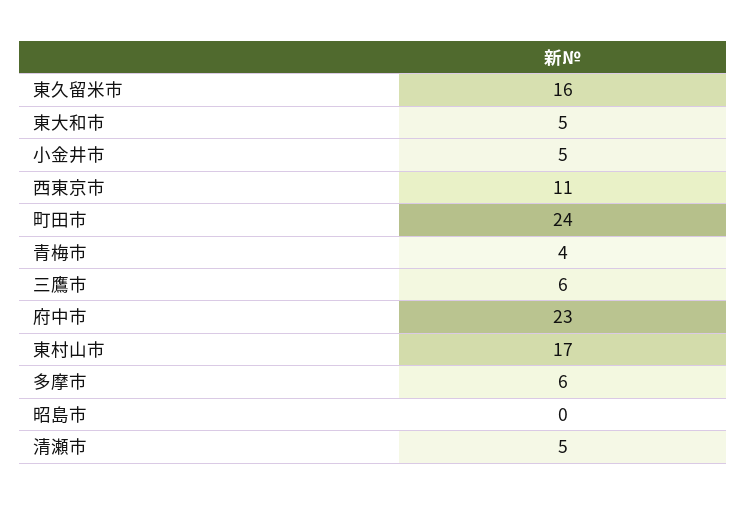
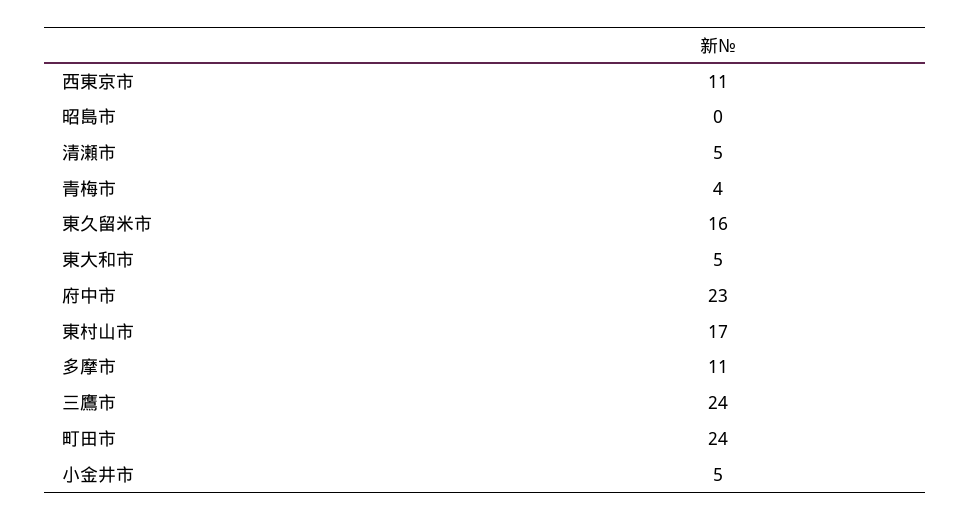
  {
    "東久留米市": 16,
    "東大和市": 5,
    "小金井市": 5,
    "西東京市": 11,
    "町田市": 24,
    "青梅市": 4,
-   "三鷹市": 6,
+   "三鷹市": 24,
    "府中市": 23,
    "東村山市": 17,
-   "多摩市": 6,
+   "多摩市": 11,
    "昭島市": 0,
    "清瀬市": 5
  }

